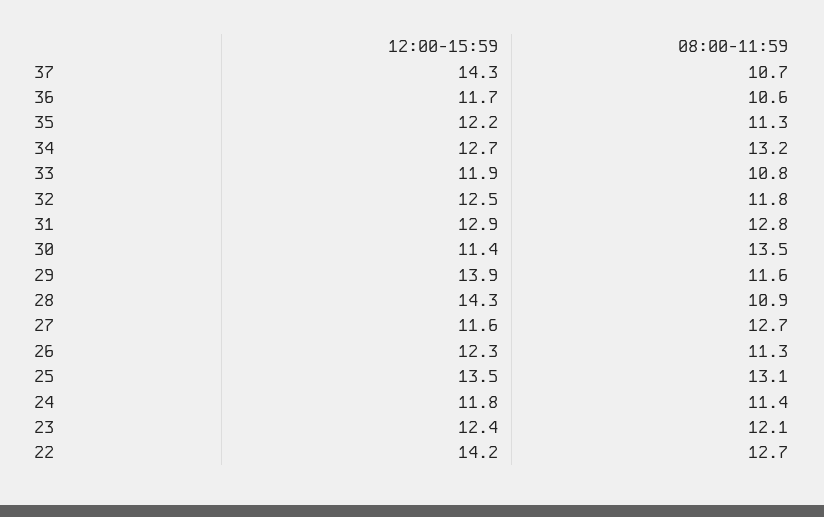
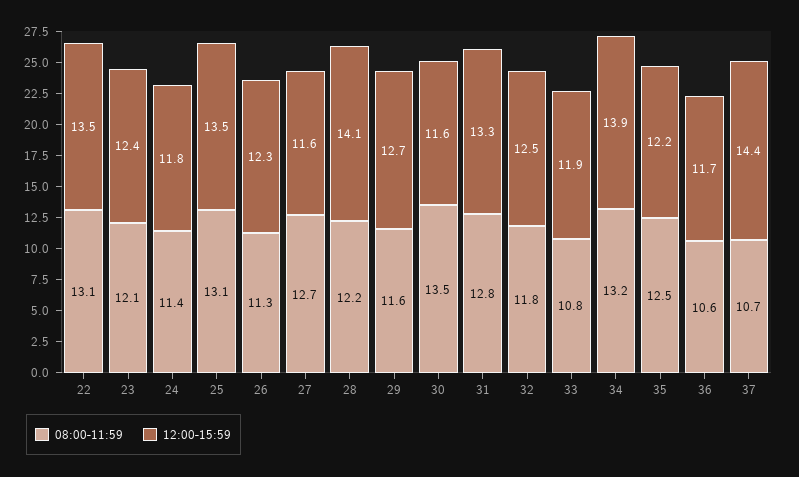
  {
    "12:00-15:59": {
-     "37": 14.3,
+     "37": 14.4,
      "36": 11.7,
      "35": 12.2,
-     "34": 12.7,
+     "34": 13.9,
      "33": 11.9,
      "32": 12.5,
-     "31": 12.9,
+     "31": 13.3,
-     "30": 11.4,
+     "30": 11.6,
-     "29": 13.9,
+     "29": 12.7,
-     "28": 14.3,
+     "28": 14.1,
      "27": 11.6,
      "26": 12.3,
      "25": 13.5,
      "24": 11.8,
      "23": 12.4,
-     "22": 14.2
+     "22": 13.5
    },
    "08:00-11:59": {
      "37": 10.7,
      "36": 10.6,
-     "35": 11.3,
+     "35": 12.5,
      "34": 13.2,
      "33": 10.8,
      "32": 11.8,
      "31": 12.8,
      "30": 13.5,
      "29": 11.6,
-     "28": 10.9,
+     "28": 12.2,
      "27": 12.7,
      "26": 11.3,
      "25": 13.1,
      "24": 11.4,
      "23": 12.1,
-     "22": 12.7
+     "22": 13.1
    }
  }

